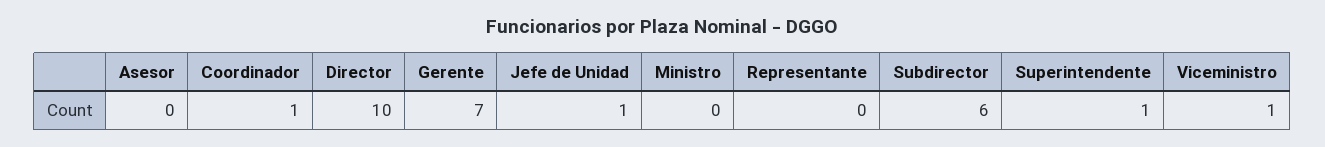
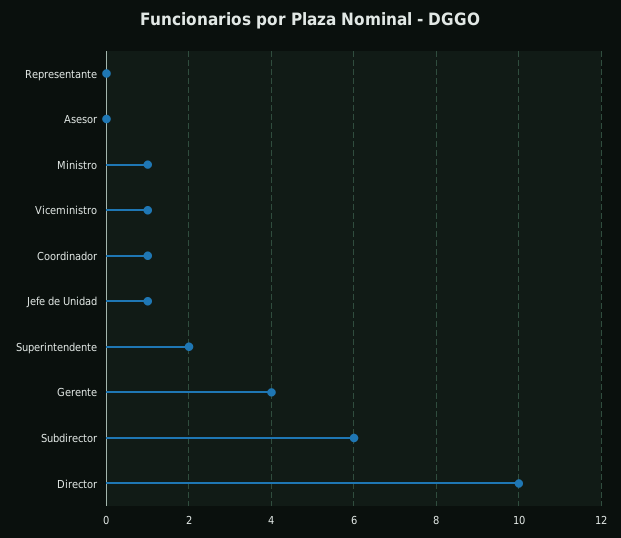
  {
    "Asesor": 0,
    "Coordinador": 1,
    "Director": 10,
-   "Gerente": 7,
+   "Gerente": 4,
    "Jefe de Unidad": 1,
-   "Ministro": 0,
+   "Ministro": 1,
    "Representante": 0,
    "Subdirector": 6,
-   "Superintendente": 1,
+   "Superintendente": 2,
    "Viceministro": 1
  }

